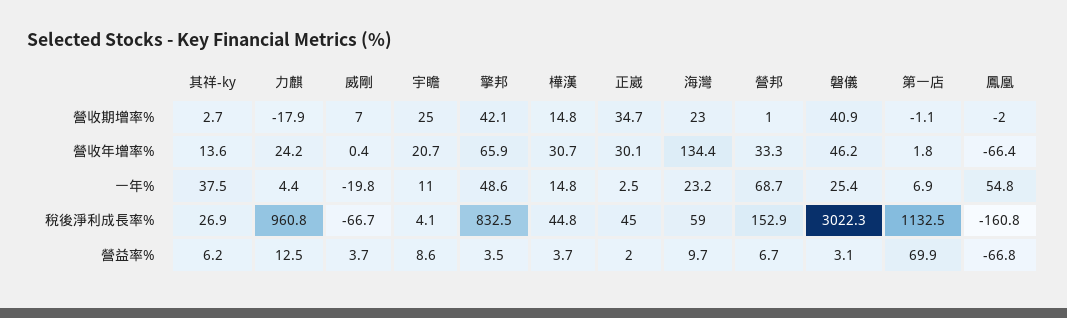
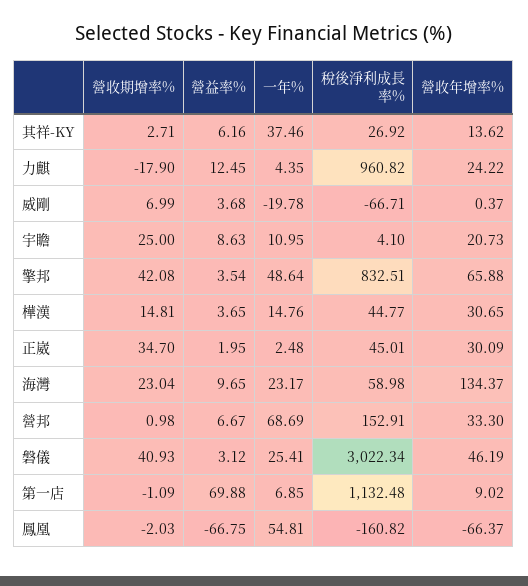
  {
    "其祥-ky": {
      "營收期增率%": 2.71,
      "營收年增率%": 13.62,
      "一年%": 37.46,
      "稅後淨利成長率%": 26.92,
      "營益率%": 6.16
    },
    "力麒": {
      "營收期增率%": -17.9,
      "營收年增率%": 24.22,
      "一年%": 4.35,
      "稅後淨利成長率%": 960.82,
      "營益率%": 12.45
    },
    "威剛": {
      "營收期增率%": 6.99,
      "營收年增率%": 0.37,
      "一年%": -19.78,
      "稅後淨利成長率%": -66.71,
      "營益率%": 3.68
    },
    "宇瞻": {
      "營收期增率%": 25,
      "營收年增率%": 20.73,
      "一年%": 10.95,
      "稅後淨利成長率%": 4.1,
      "營益率%": 8.63
    },
    "擎邦": {
      "營收期增率%": 42.08,
      "營收年增率%": 65.88,
      "一年%": 48.64,
      "稅後淨利成長率%": 832.51,
      "營益率%": 3.54
    },
    "樺漢": {
      "營收期增率%": 14.81,
      "營收年增率%": 30.65,
      "一年%": 14.76,
      "稅後淨利成長率%": 44.77,
      "營益率%": 3.65
    },
    "正崴": {
      "營收期增率%": 34.7,
      "營收年增率%": 30.09,
      "一年%": 2.48,
      "稅後淨利成長率%": 45.01,
      "營益率%": 1.95
    },
    "海灣": {
      "營收期增率%": 23.04,
      "營收年增率%": 134.37,
      "一年%": 23.17,
      "稅後淨利成長率%": 58.98,
      "營益率%": 9.65
    },
    "營邦": {
      "營收期增率%": 0.98,
      "營收年增率%": 33.3,
      "一年%": 68.69,
      "稅後淨利成長率%": 152.91,
      "營益率%": 6.67
    },
    "磐儀": {
      "營收期增率%": 40.93,
      "營收年增率%": 46.19,
      "一年%": 25.41,
      "稅後淨利成長率%": 3022.34,
      "營益率%": 3.12
    },
    "第一店": {
      "營收期增率%": -1.09,
-     "營收年增率%": 1.8,
+     "營收年增率%": 9.02,
      "一年%": 6.85,
      "稅後淨利成長率%": 1132.48,
      "營益率%": 69.88
    },
    "鳳凰": {
      "營收期增率%": -2.03,
      "營收年增率%": -66.37,
      "一年%": 54.81,
      "稅後淨利成長率%": -160.82,
      "營益率%": -66.75
    }
  }

